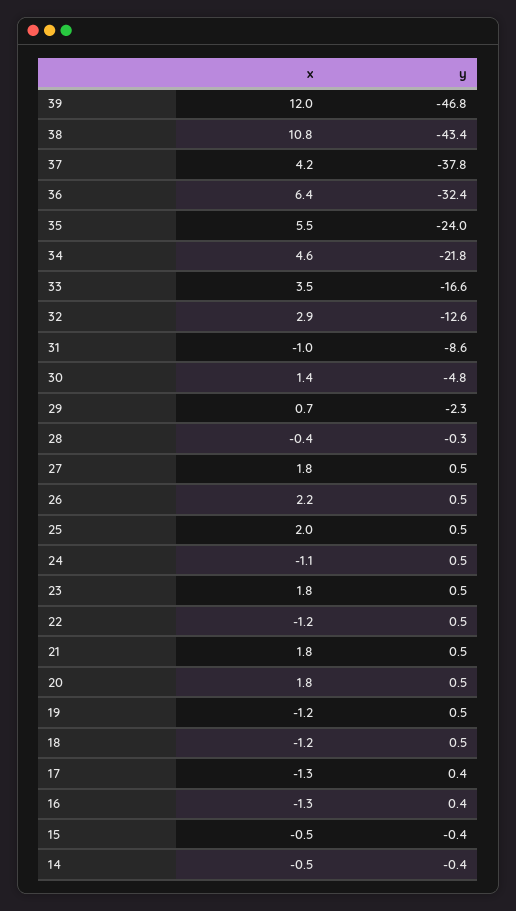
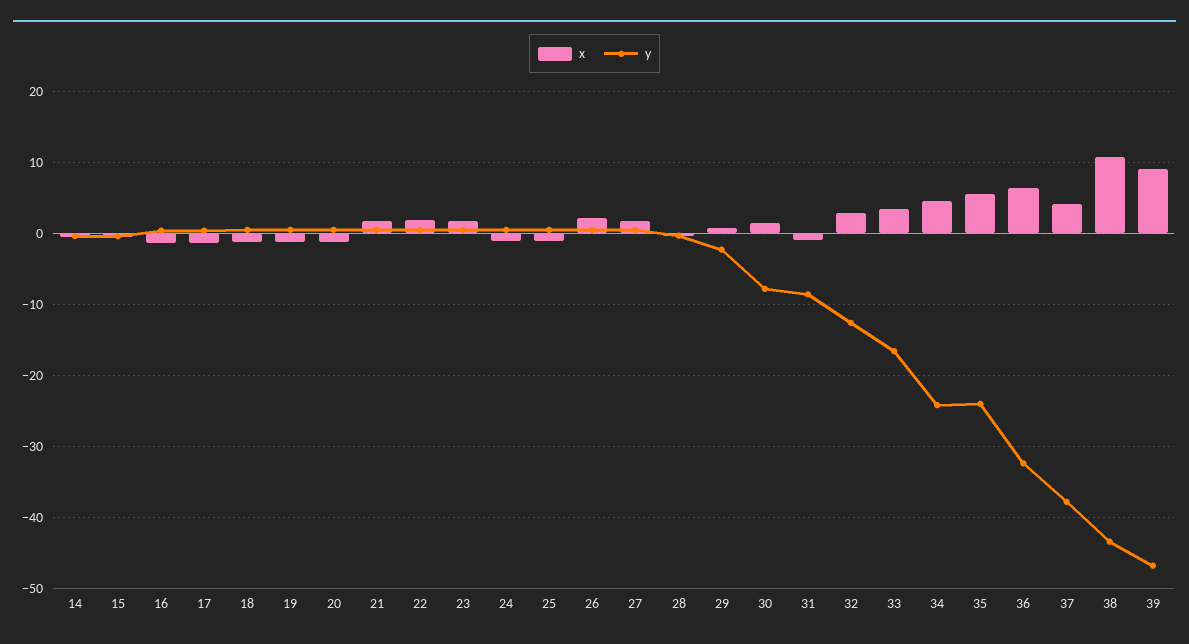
  {
    "x": {
-     "39": 12,
+     "39": 9,
      "38": 10.8,
      "37": 4.2,
      "36": 6.4,
      "35": 5.5,
      "34": 4.6,
      "33": 3.5,
      "32": 2.9,
      "31": -1,
      "30": 1.4,
      "29": 0.7,
      "28": -0.4,
      "27": 1.8,
      "26": 2.2,
-     "25": 2,
+     "25": -1,
      "24": -1.1,
      "23": 1.8,
-     "22": -1.2,
+     "22": 2,
      "21": 1.8,
-     "20": 1.8,
+     "20": -1,
      "19": -1.2,
      "18": -1.2,
      "17": -1.3,
      "16": -1.3,
      "15": -0.5,
      "14": -0.5
    },
    "y": {
      "39": -46.8,
      "38": -43.4,
      "37": -37.8,
      "36": -32.4,
      "35": -24,
-     "34": -21.8,
+     "34": -24,
      "33": -16.6,
      "32": -12.6,
      "31": -8.6,
-     "30": -4.8,
+     "30": -8,
      "29": -2.3,
      "28": -0.3,
      "27": 0.5,
      "26": 0.5,
      "25": 0.5,
      "24": 0.5,
      "23": 0.5,
      "22": 0.5,
      "21": 0.5,
      "20": 0.5,
      "19": 0.5,
      "18": 0.5,
      "17": 0.4,
      "16": 0.4,
      "15": -0.4,
      "14": -0.4
    }
  }

